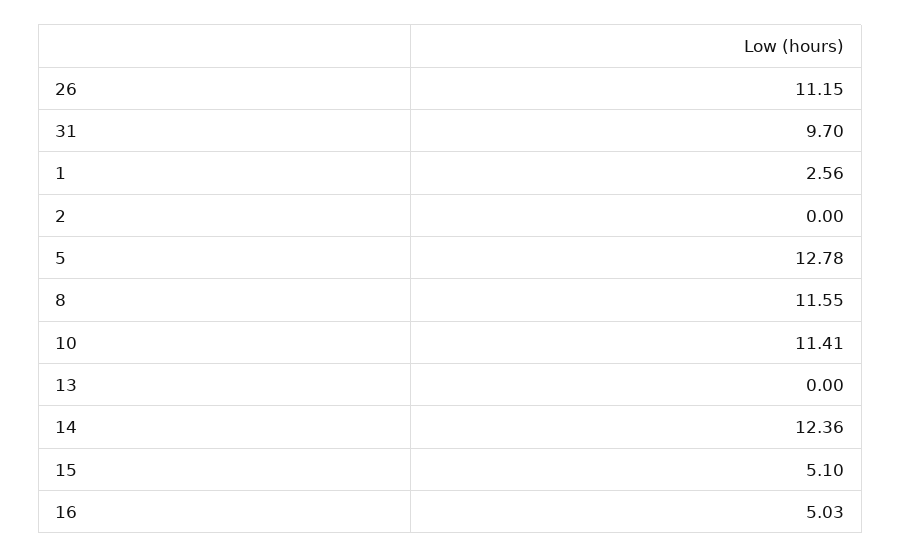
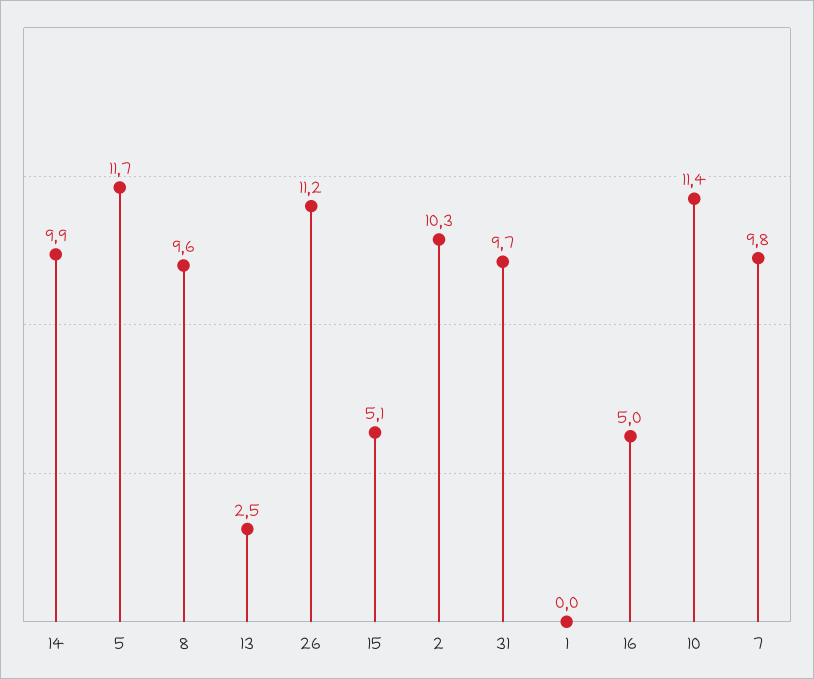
  {
    "26": 11.15,
    "31": 9.7,
-   "1": 2.56,
+   "1": 0,
-   "2": 0,
+   "2": 10.3,
-   "5": 12.78,
+   "5": 11.7,
-   "8": 11.55,
+   "8": 9.6,
    "10": 11.41,
-   "13": 0,
+   "13": 2.5,
-   "14": 12.36,
+   "14": 9.9,
    "15": 5.1,
-   "16": 5.03
+   "16": 5.03,
+   "7": 9.8
  }

